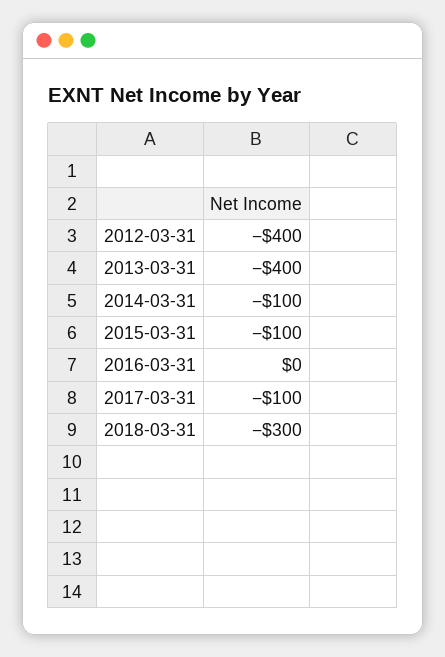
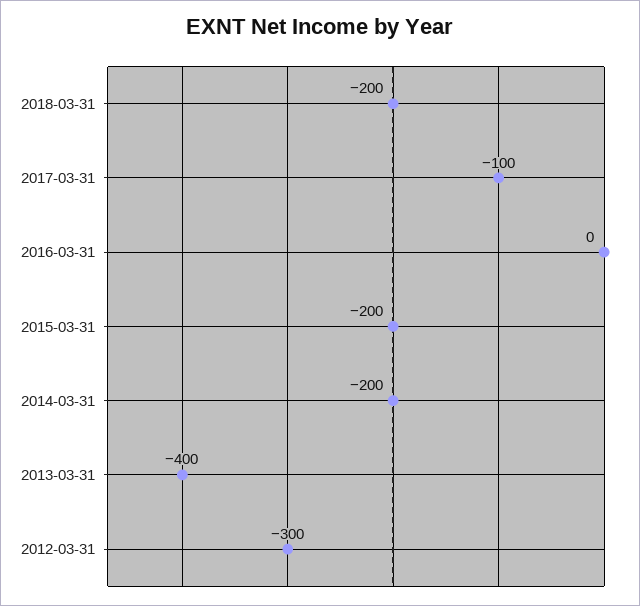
  {
-   "2012-03-31": -400,
+   "2012-03-31": -300,
    "2013-03-31": -400,
-   "2014-03-31": -100,
+   "2014-03-31": -200,
-   "2015-03-31": -100,
+   "2015-03-31": -200,
    "2016-03-31": 0,
    "2017-03-31": -100,
-   "2018-03-31": -300
+   "2018-03-31": -200
  }

